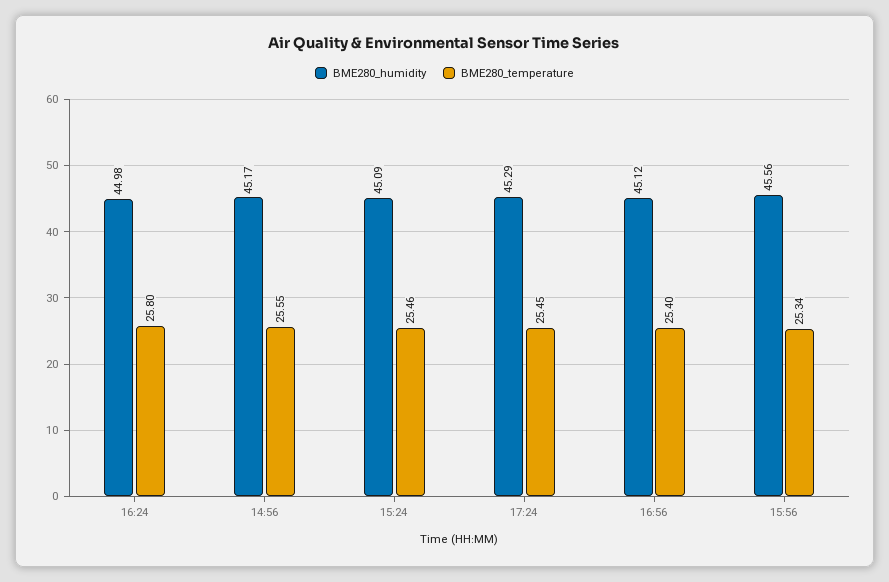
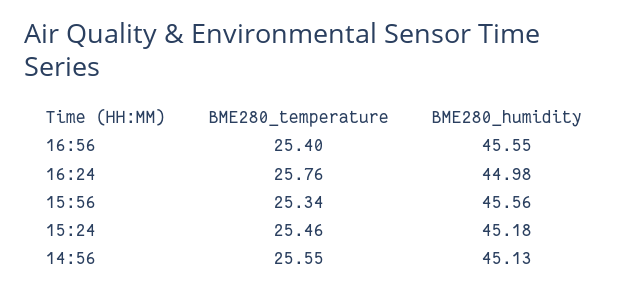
  {
    "BME280_humidity": {
      "16:24": 44.98,
-     "14:56": 45.17,
+     "14:56": 45.13,
-     "15:24": 45.09,
+     "15:24": 45.18,
-     "17:24": 45.29,
-     "16:56": 45.12,
+     "16:56": 45.55,
      "15:56": 45.56
    },
    "BME280_temperature": {
-     "16:24": 25.8,
+     "16:24": 25.76,
      "14:56": 25.55,
      "15:24": 25.46,
-     "17:24": 25.45,
      "16:56": 25.4,
      "15:56": 25.34
    }
  }

